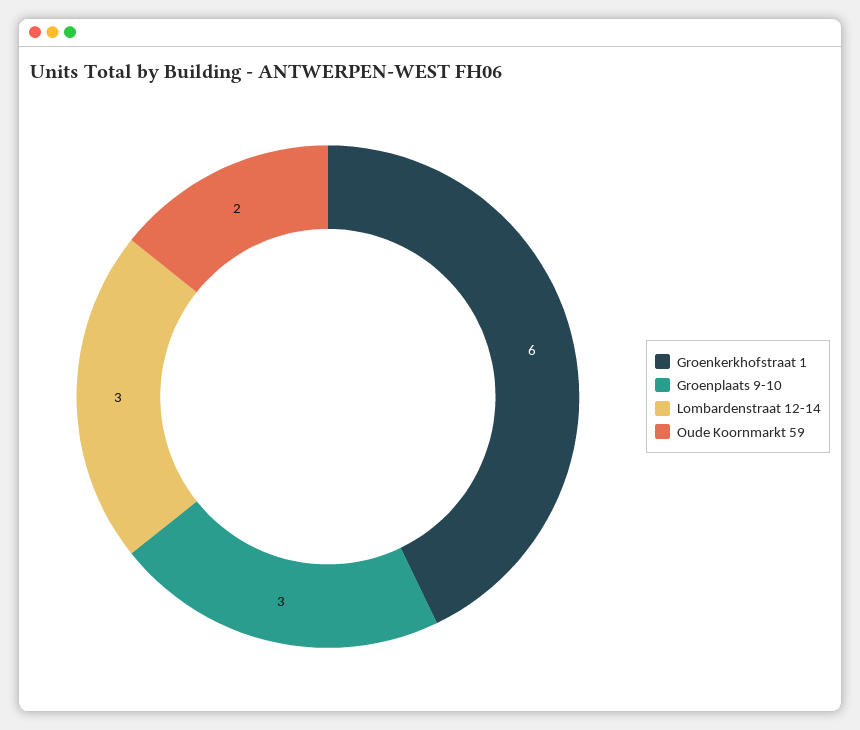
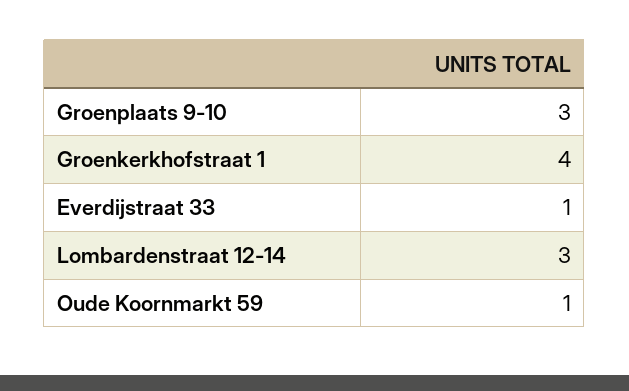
  {
-   "Groenkerkhofstraat 1": 6,
+   "Groenkerkhofstraat 1": 4,
    "Groenplaats 9-10": 3,
    "Lombardenstraat 12-14": 3,
-   "Oude Koornmarkt 59": 2
+   "Oude Koornmarkt 59": 1,
+   "Everdijstraat 33": 1
  }

